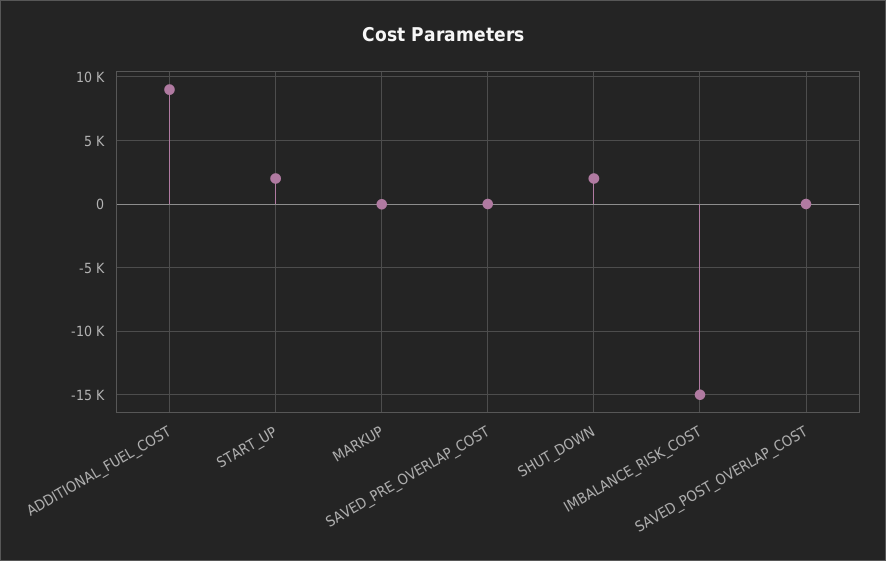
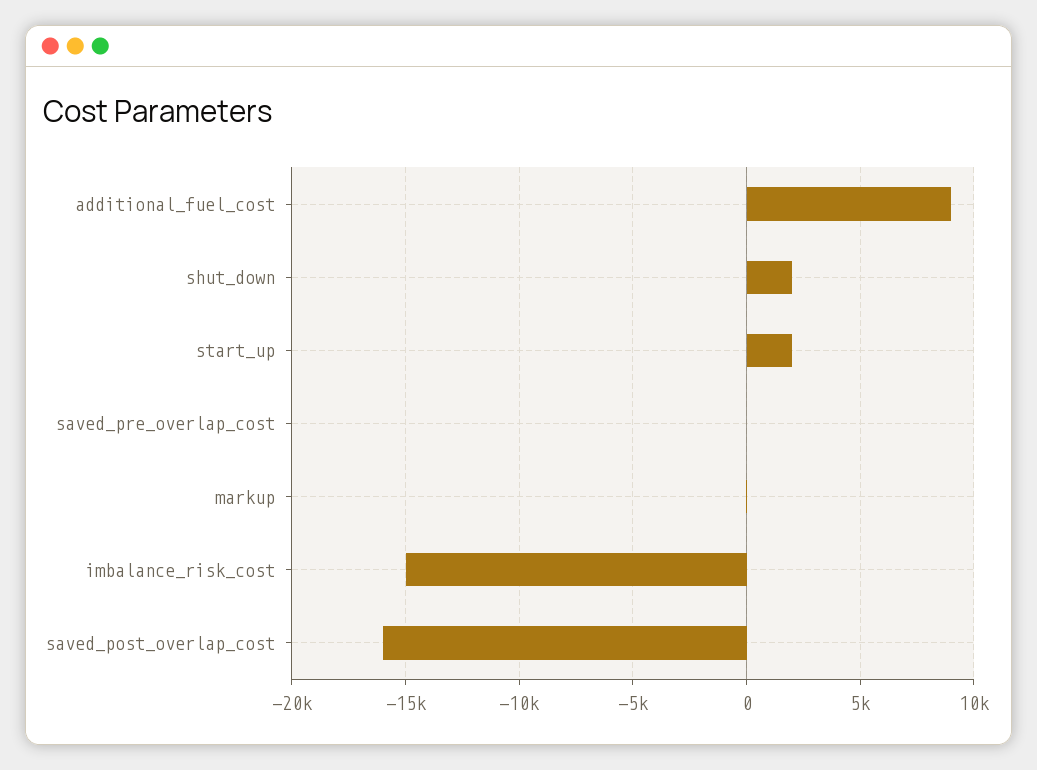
  {
    "ADDITIONAL_FUEL_COST": 9000,
    "START_UP": 2000,
    "MARKUP": 0,
    "SAVED_PRE_OVERLAP_COST": 0,
    "SHUT_DOWN": 2000,
    "IMBALANCE_RISK_COST": -15000,
-   "SAVED_POST_OVERLAP_COST": 0
+   "SAVED_POST_OVERLAP_COST": -16000
  }

